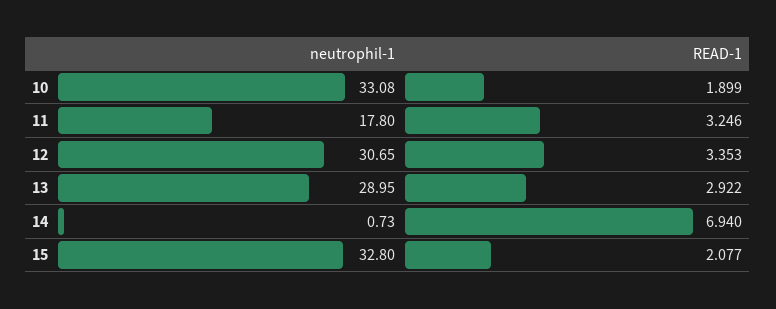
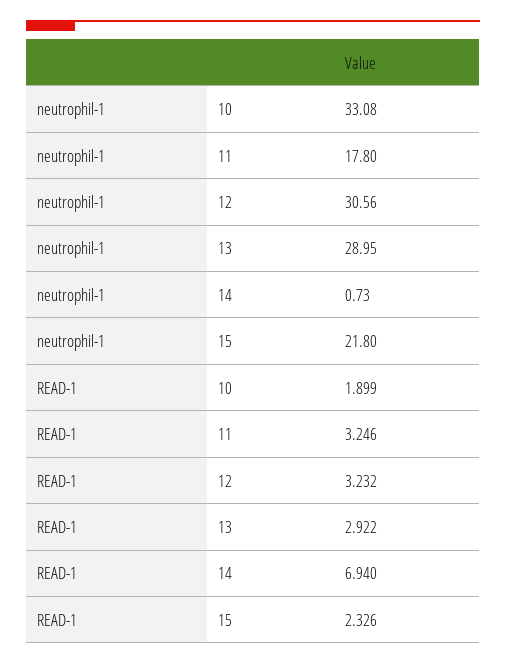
  {
    "neutrophil-1": {
      "10": 33.08,
      "11": 17.8,
-     "12": 30.65,
+     "12": 30.56,
      "13": 28.95,
      "14": 0.73,
-     "15": 32.8
+     "15": 21.8
    },
    "READ-1": {
      "10": 1.899,
      "11": 3.246,
-     "12": 3.353,
+     "12": 3.232,
      "13": 2.922,
      "14": 6.94,
-     "15": 2.077
+     "15": 2.326
    }
  }

